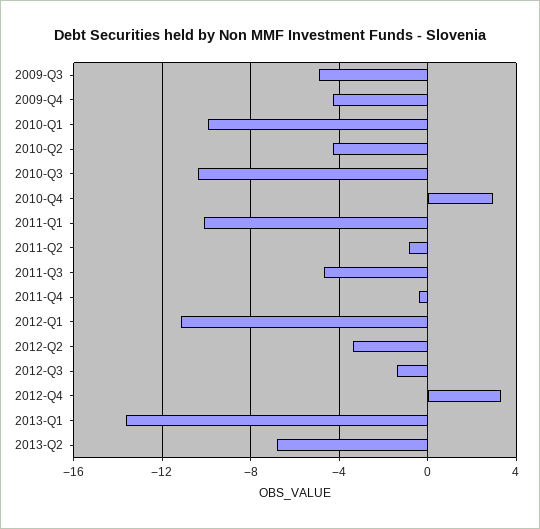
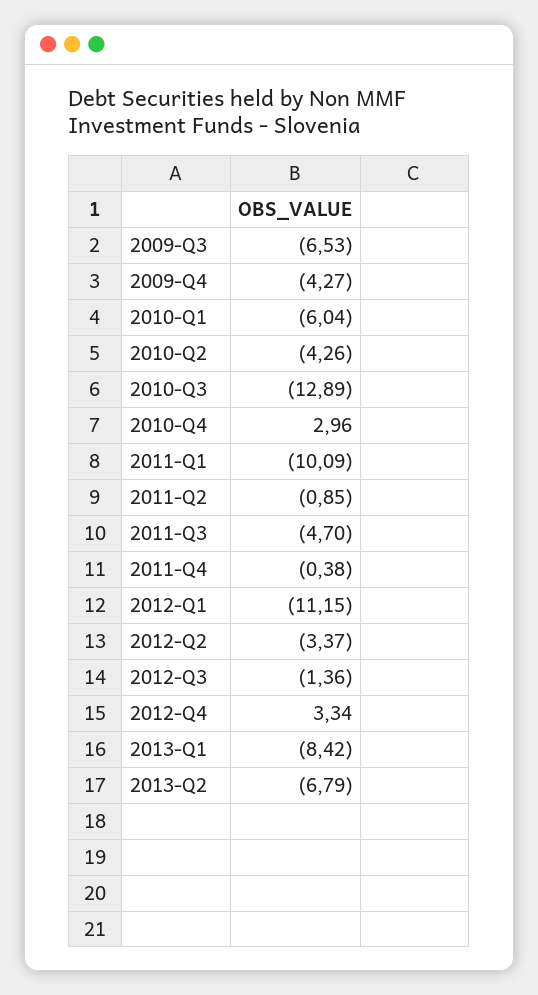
  {
-   "2009-Q3": -5,
+   "2009-Q3": -6.53,
    "2009-Q4": -4.27,
-   "2010-Q1": -10,
+   "2010-Q1": -6.04,
    "2010-Q2": -4.26,
-   "2010-Q3": -10.5,
+   "2010-Q3": -12.89,
    "2010-Q4": 2.96,
    "2011-Q1": -10.09,
    "2011-Q2": -0.85,
    "2011-Q3": -4.7,
    "2011-Q4": -0.38,
    "2012-Q1": -11.15,
    "2012-Q2": -3.37,
    "2012-Q3": -1.36,
    "2012-Q4": 3.34,
-   "2013-Q1": -13.5,
+   "2013-Q1": -8.42,
    "2013-Q2": -6.79
  }

